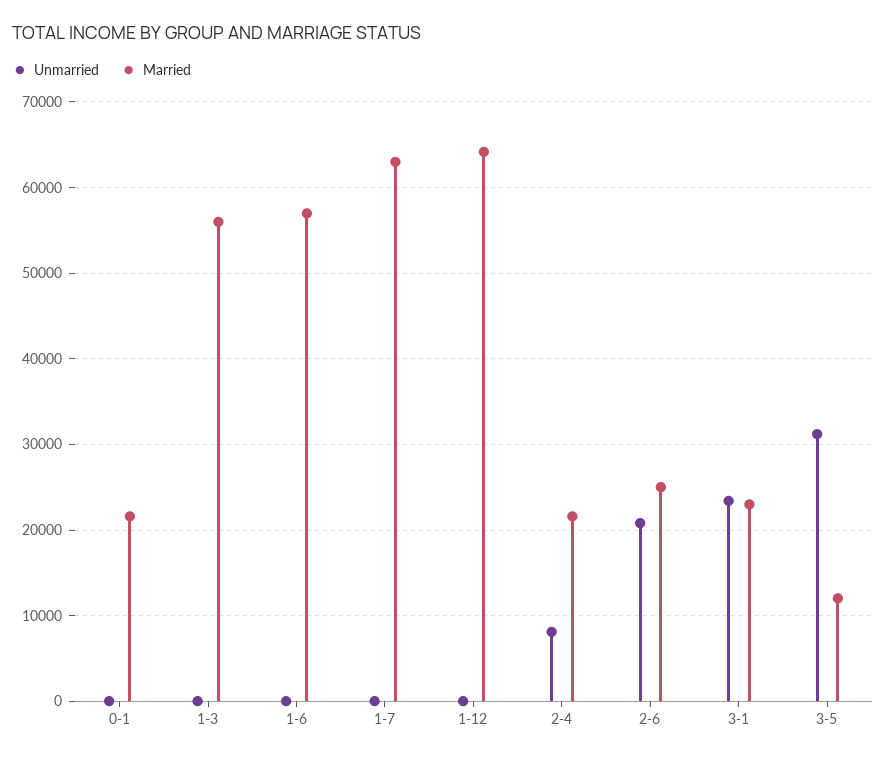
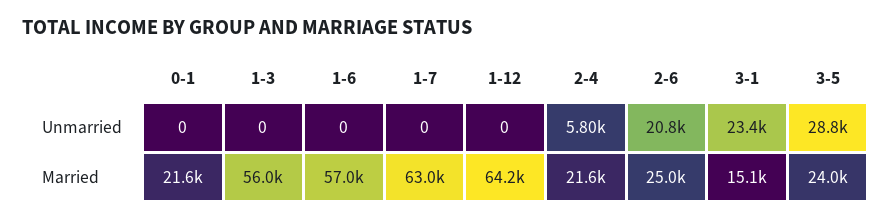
  {
    "Unmarried": {
      "0-1": 0,
      "1-3": 0,
      "1-6": 0,
      "1-7": 0,
      "1-12": 0,
-     "2-4": 8000,
+     "2-4": 5800,
      "2-6": 20800,
      "3-1": 23400,
-     "3-5": 31000
+     "3-5": 28800
    },
    "Married": {
      "0-1": 21600,
      "1-3": 56000,
      "1-6": 57000,
      "1-7": 63000,
      "1-12": 64200,
      "2-4": 21600,
      "2-6": 25000,
-     "3-1": 23000,
+     "3-1": 15100,
-     "3-5": 12000
+     "3-5": 24000
    }
  }

